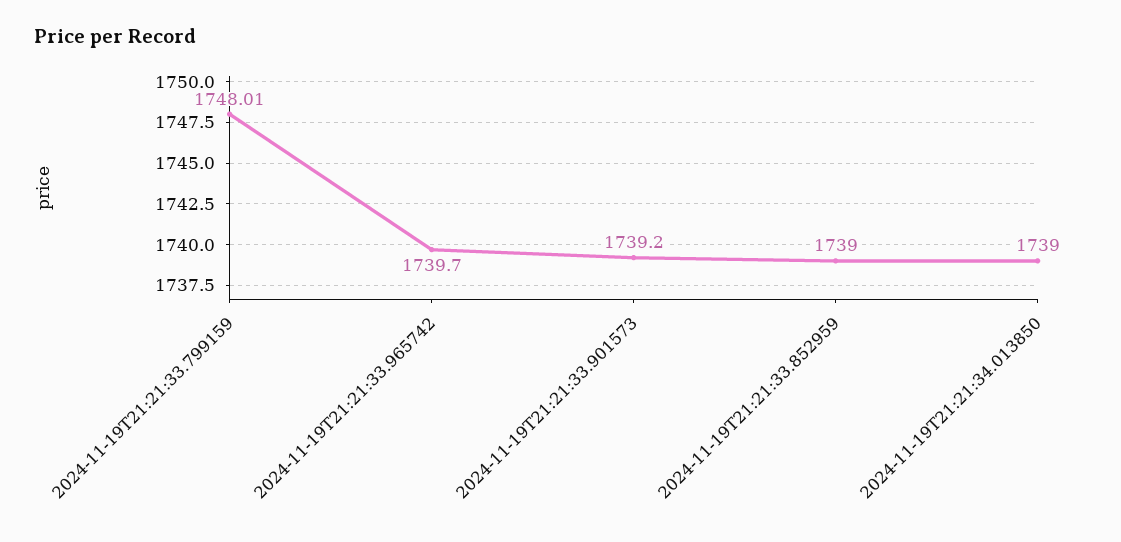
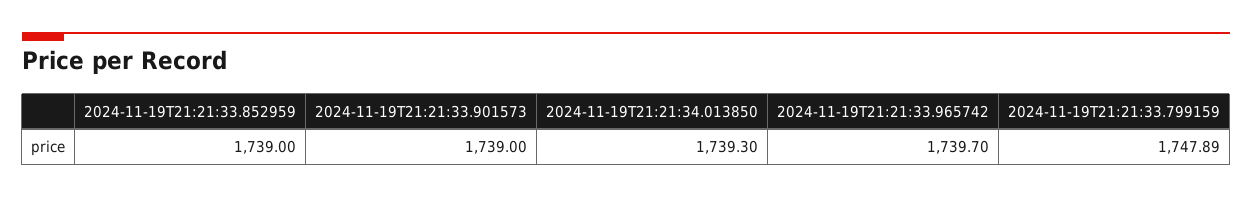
  {
-   "2024-11-19T21:21:33.799159": 1748.01,
+   "2024-11-19T21:21:33.799159": 1747.89,
    "2024-11-19T21:21:33.965742": 1739.7,
-   "2024-11-19T21:21:33.901573": 1739.2,
+   "2024-11-19T21:21:33.901573": 1739,
    "2024-11-19T21:21:33.852959": 1739,
-   "2024-11-19T21:21:34.013850": 1739
+   "2024-11-19T21:21:34.013850": 1739.3
  }

